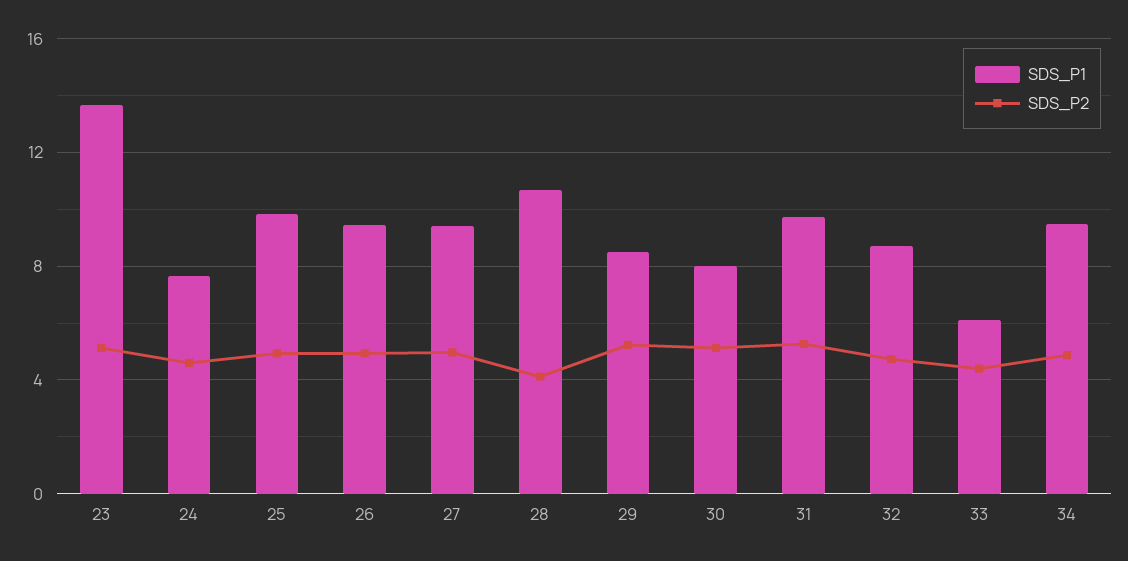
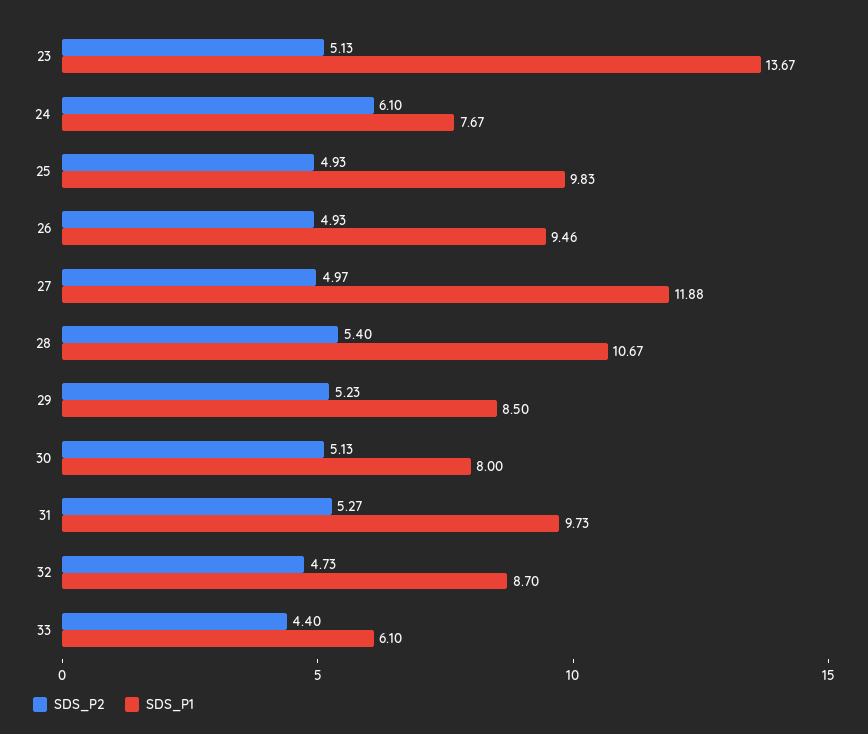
  {
    "SDS_P1": {
      "23": 13.67,
      "24": 7.67,
      "25": 9.83,
      "26": 9.46,
-     "27": 9.5,
+     "27": 11.88,
      "28": 10.67,
      "29": 8.5,
      "30": 8,
      "31": 9.73,
      "32": 8.7,
-     "33": 6.1,
+     "33": 6.1
-     "34": 9.5
    },
    "SDS_P2": {
      "23": 5.13,
-     "24": 4.5,
+     "24": 6.1,
      "25": 4.93,
      "26": 4.93,
      "27": 4.97,
-     "28": 4,
+     "28": 5.4,
      "29": 5.23,
      "30": 5.13,
      "31": 5.27,
      "32": 4.73,
-     "33": 4.4,
+     "33": 4.4
-     "34": 5
    }
  }

